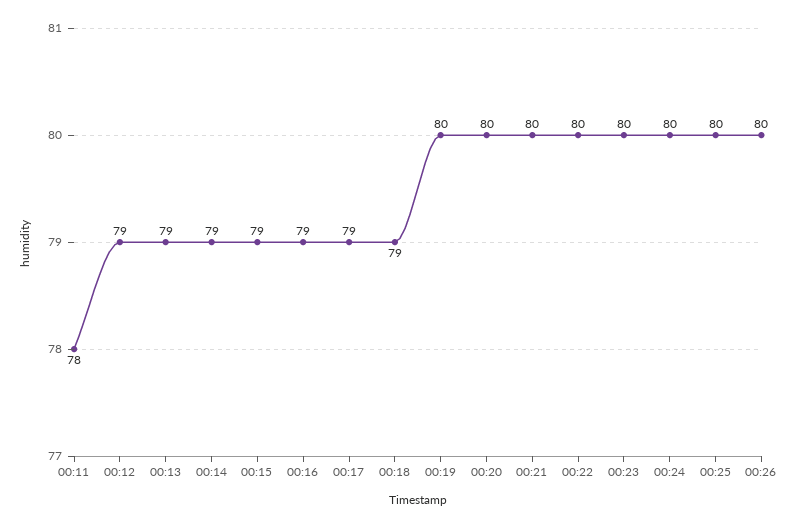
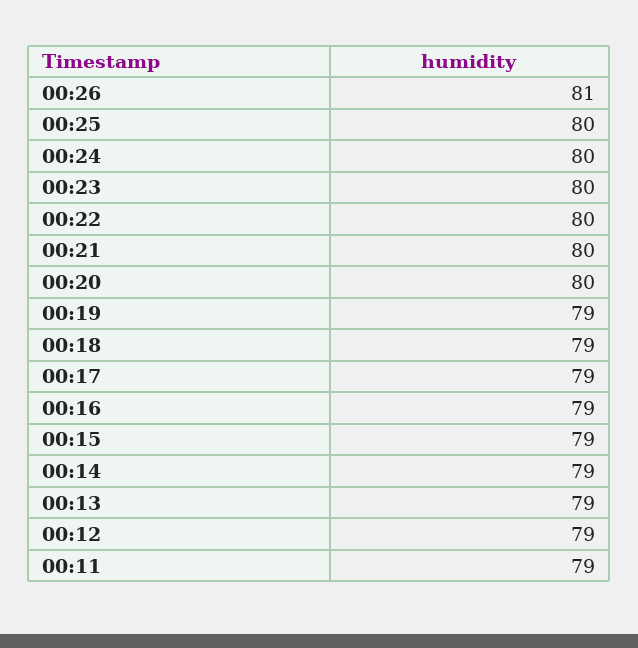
  {
-   "00:11": 78,
+   "00:11": 79,
    "00:12": 79,
    "00:13": 79,
    "00:14": 79,
    "00:15": 79,
    "00:16": 79,
    "00:17": 79,
    "00:18": 79,
-   "00:19": 80,
+   "00:19": 79,
    "00:20": 80,
    "00:21": 80,
    "00:22": 80,
    "00:23": 80,
    "00:24": 80,
    "00:25": 80,
-   "00:26": 80
+   "00:26": 81
  }

